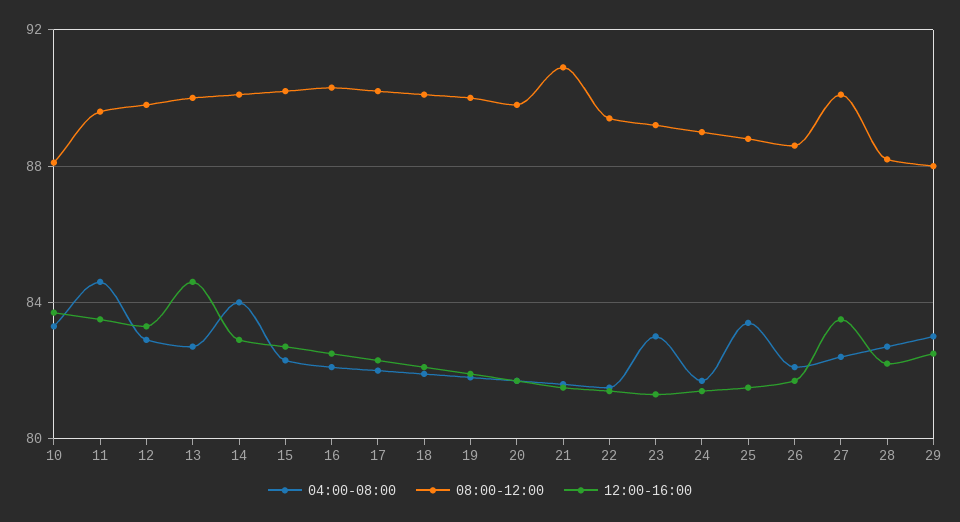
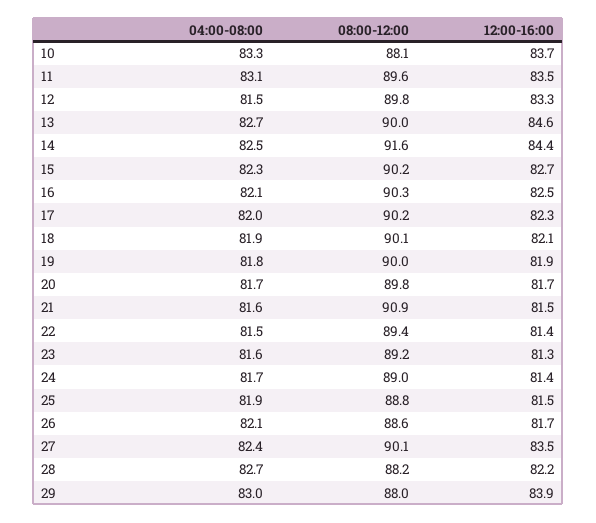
  {
    "04:00-08:00": {
      "10": 83.3,
-     "11": 84.5,
+     "11": 83.1,
-     "12": 83,
+     "12": 81.5,
      "13": 82.7,
-     "14": 84,
+     "14": 82.5,
      "15": 82.3,
      "16": 82.1,
      "17": 82,
      "18": 81.9,
      "19": 81.8,
      "20": 81.7,
      "21": 81.6,
      "22": 81.5,
-     "23": 83,
+     "23": 81.6,
      "24": 81.7,
-     "25": 83.5,
+     "25": 81.9,
      "26": 82.1,
      "27": 82.4,
      "28": 82.7,
      "29": 83
    },
    "08:00-12:00": {
      "10": 88.1,
      "11": 89.6,
      "12": 89.8,
      "13": 90,
-     "14": 90,
+     "14": 91.6,
      "15": 90.2,
      "16": 90.3,
      "17": 90.2,
      "18": 90.1,
      "19": 90,
      "20": 89.8,
      "21": 90.9,
      "22": 89.4,
      "23": 89.2,
      "24": 89,
      "25": 88.8,
      "26": 88.6,
      "27": 90.1,
      "28": 88.2,
      "29": 88
    },
    "12:00-16:00": {
      "10": 83.7,
      "11": 83.5,
      "12": 83.3,
      "13": 84.6,
-     "14": 83,
+     "14": 84.4,
      "15": 82.7,
      "16": 82.5,
      "17": 82.3,
      "18": 82.1,
      "19": 81.9,
      "20": 81.7,
      "21": 81.5,
      "22": 81.4,
      "23": 81.3,
      "24": 81.4,
      "25": 81.5,
      "26": 81.7,
      "27": 83.5,
      "28": 82.2,
-     "29": 82.5
+     "29": 83.9
    }
  }

